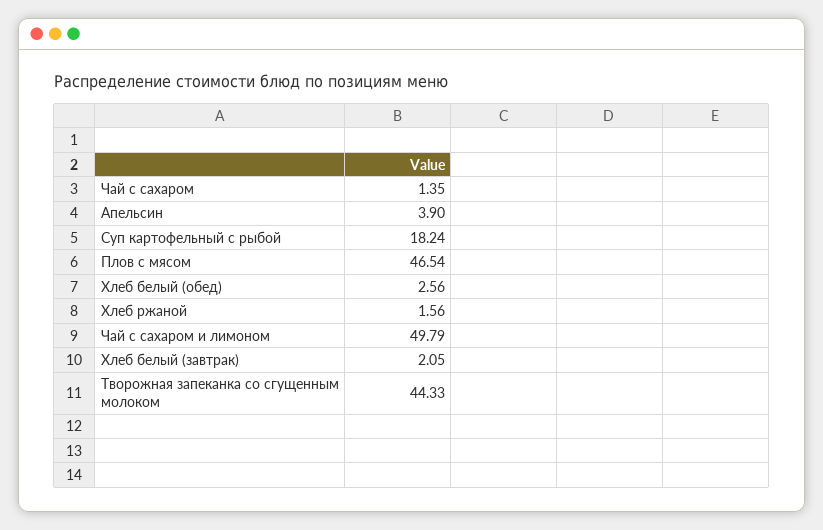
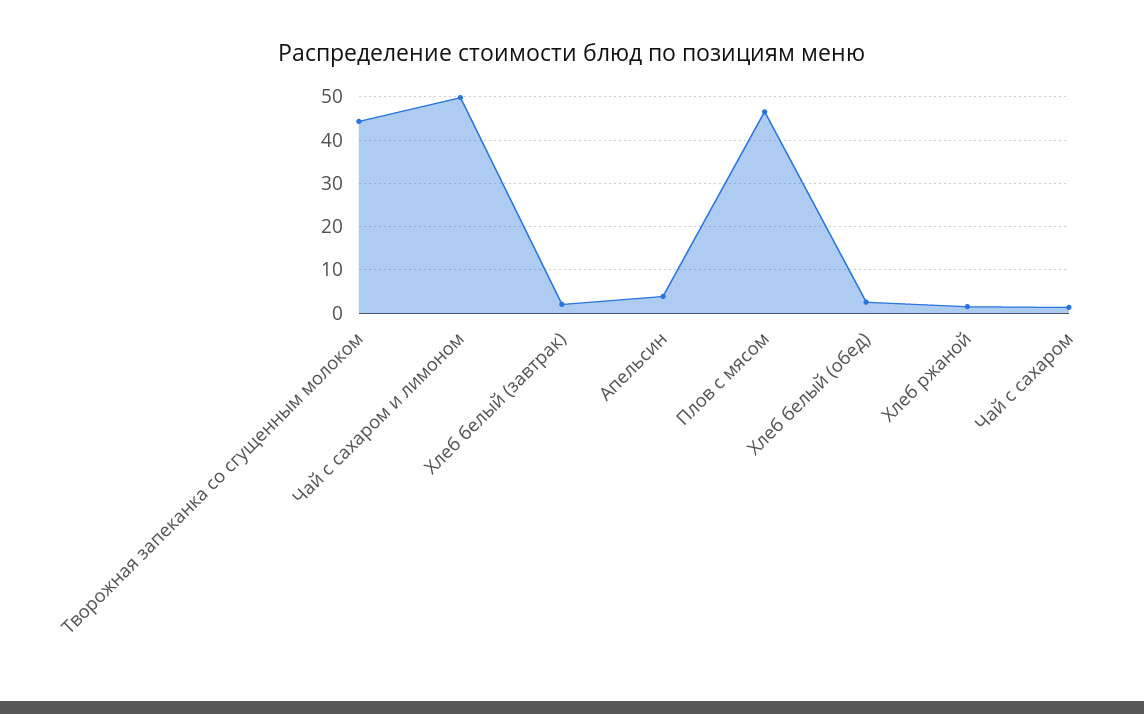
  {
    "Чай с сахаром": 1.35,
    "Апельсин": 3.9,
-   "Суп картофельный с рыбой": 18.24,
    "Плов с мясом": 46.54,
    "Хлеб белый (обед)": 2.56,
    "Хлеб ржаной": 1.56,
    "Чай с сахаром и лимоном": 49.79,
    "Хлеб белый (завтрак)": 2.05,
    "Творожная запеканка со сгущенным молоком": 44.33
  }

